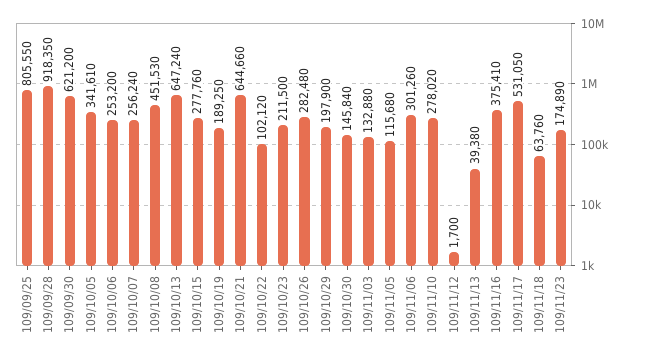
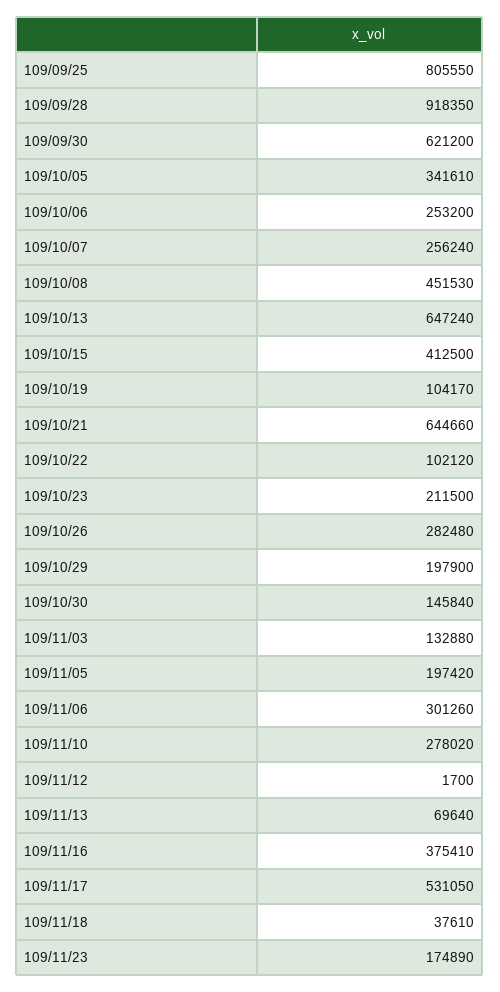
  {
    "109/09/25": 805550,
    "109/09/28": 918350,
    "109/09/30": 621200,
    "109/10/05": 341610,
    "109/10/06": 253200,
    "109/10/07": 256240,
    "109/10/08": 451530,
    "109/10/13": 647240,
-   "109/10/15": 277760,
+   "109/10/15": 412500,
-   "109/10/19": 189250,
+   "109/10/19": 104170,
    "109/10/21": 644660,
    "109/10/22": 102120,
    "109/10/23": 211500,
    "109/10/26": 282480,
    "109/10/29": 197900,
    "109/10/30": 145840,
    "109/11/03": 132880,
-   "109/11/05": 115680,
+   "109/11/05": 197420,
    "109/11/06": 301260,
    "109/11/10": 278020,
    "109/11/12": 1700,
-   "109/11/13": 39380,
+   "109/11/13": 69640,
    "109/11/16": 375410,
    "109/11/17": 531050,
-   "109/11/18": 63760,
+   "109/11/18": 37610,
    "109/11/23": 174890
  }

